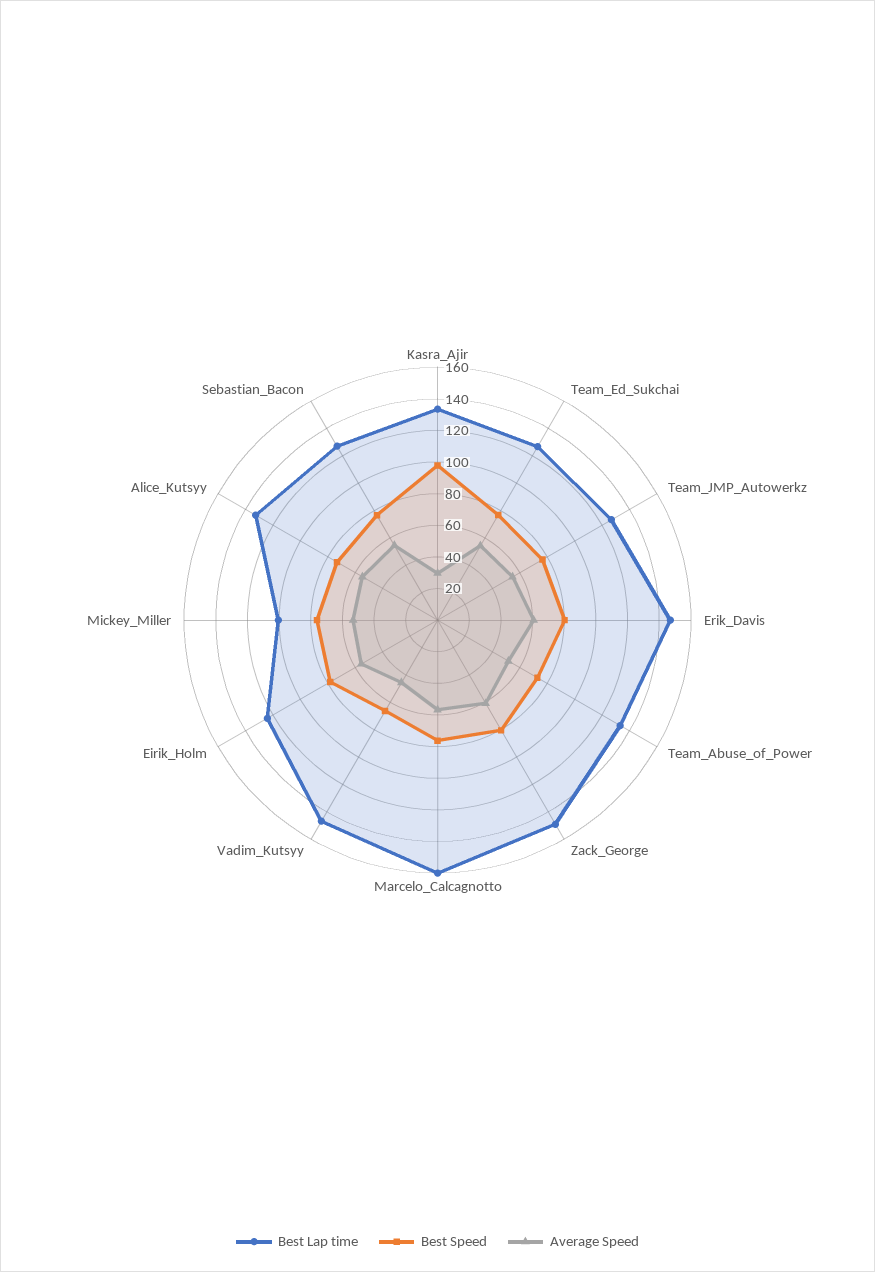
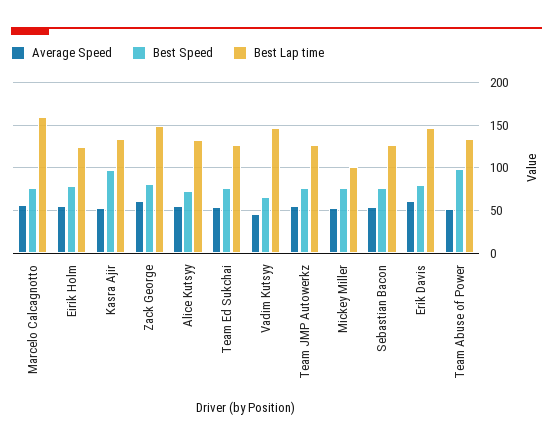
  {
    "Best Lap time": {
      "Kasra_Ajir": 130,
      "Team_Ed_Sukchai": 130,
      "Team_JMP_Autowerkz": 130,
      "Erik_Davis": 150,
      "Team_Abuse_of_Power": 130,
      "Zack_George": 150,
      "Marcelo_Calcagnotto": 160,
      "Vadim_Kutsyy": 150,
      "Eirik_Holm": 120,
      "Mickey_Miller": 100,
      "Alice_Kutsyy": 130,
      "Sebastian_Bacon": 130
    },
    "Best Speed": {
      "Kasra_Ajir": 100,
      "Team_Ed_Sukchai": 80,
      "Team_JMP_Autowerkz": 80,
      "Erik_Davis": 80,
-     "Team_Abuse_of_Power": 70,
+     "Team_Abuse_of_Power": 100,
      "Zack_George": 80,
      "Marcelo_Calcagnotto": 80,
      "Vadim_Kutsyy": 70,
      "Eirik_Holm": 80,
      "Mickey_Miller": 80,
      "Alice_Kutsyy": 70,
      "Sebastian_Bacon": 80
    },
    "Average Speed": {
-     "Kasra_Ajir": 30,
+     "Kasra_Ajir": 50,
      "Team_Ed_Sukchai": 50,
      "Team_JMP_Autowerkz": 50,
      "Erik_Davis": 60,
      "Team_Abuse_of_Power": 50,
      "Zack_George": 60,
      "Marcelo_Calcagnotto": 60,
      "Vadim_Kutsyy": 50,
      "Eirik_Holm": 60,
      "Mickey_Miller": 50,
      "Alice_Kutsyy": 50,
      "Sebastian_Bacon": 50
    }
  }

